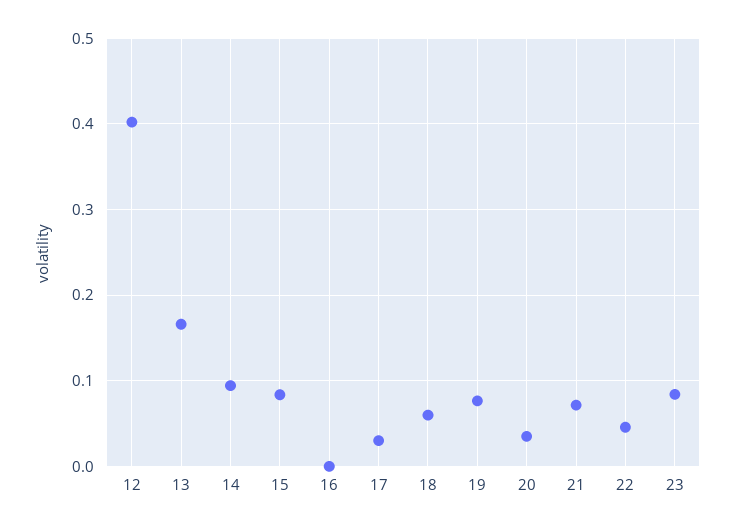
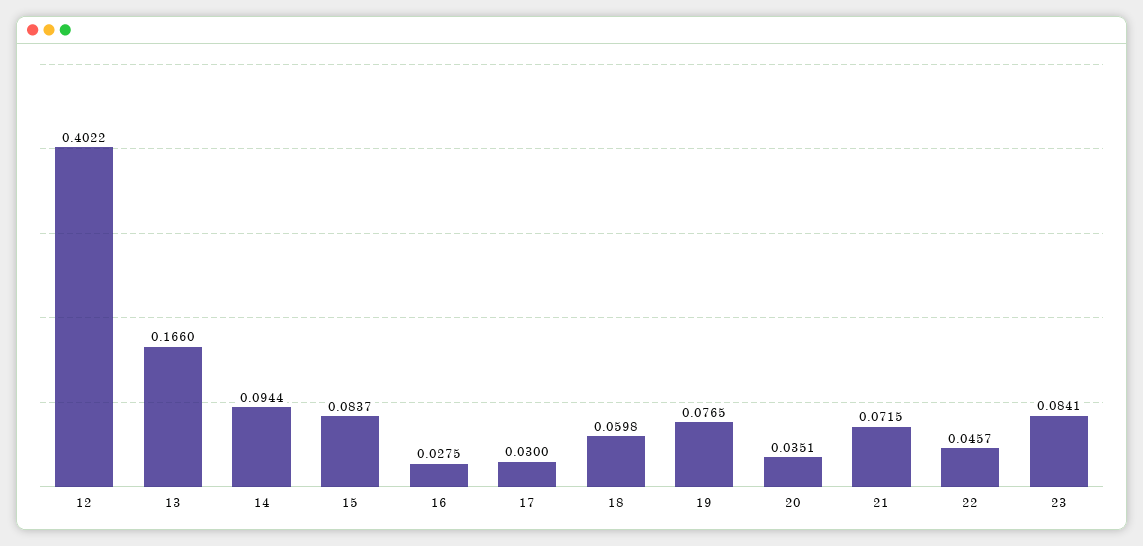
  {
    "12": 0.4022,
    "13": 0.166,
    "14": 0.0944,
    "15": 0.0837,
-   "16": 0,
+   "16": 0.0275,
    "17": 0.03,
    "18": 0.0598,
    "19": 0.0765,
    "20": 0.0351,
    "21": 0.0715,
    "22": 0.0457,
    "23": 0.0841
  }

